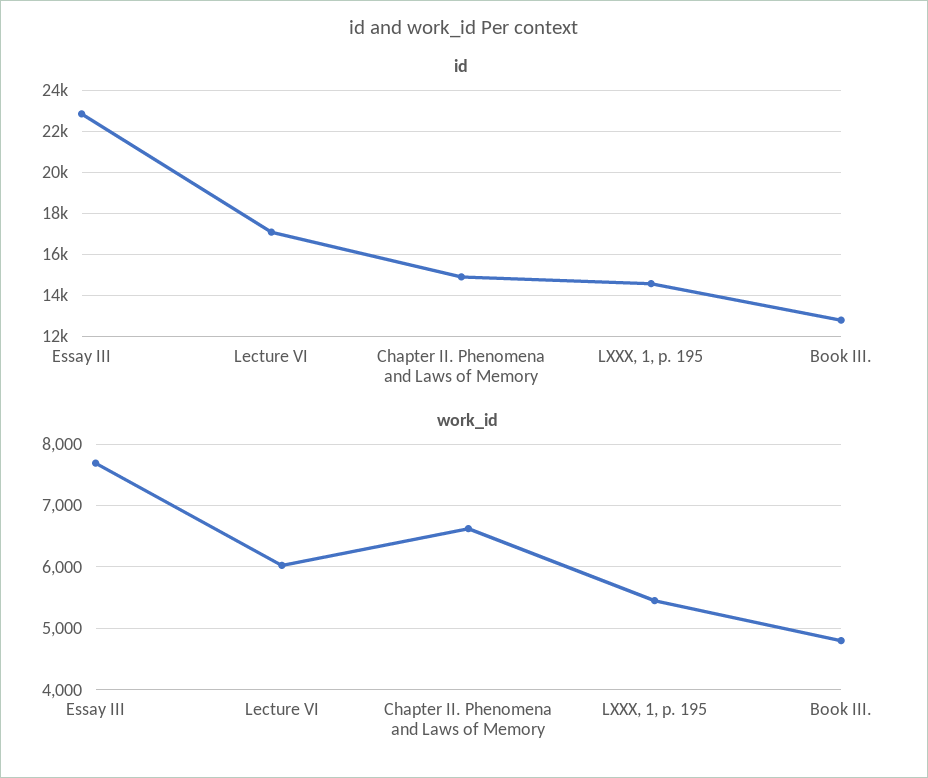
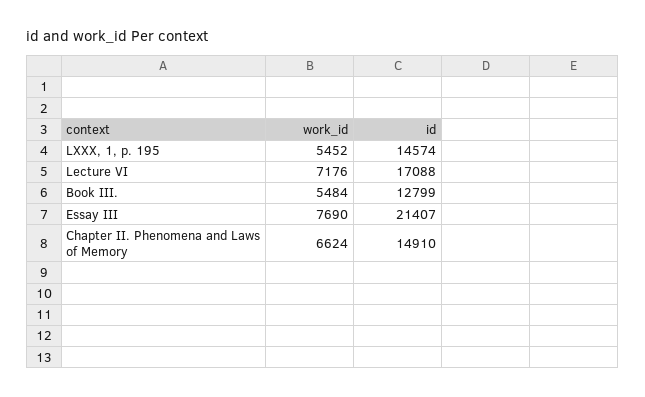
  {
    "id": {
-     "Essay III": 23000,
+     "Essay III": 21407,
      "Lecture VI": 17088,
      "Chapter II. Phenomena and Laws of Memory": 14910,
      "LXXX, 1, p. 195": 14574,
      "Book III.": 12799
    },
    "work_id": {
      "Essay III": 7690,
-     "Lecture VI": 6000,
+     "Lecture VI": 7176,
      "Chapter II. Phenomena and Laws of Memory": 6624,
      "LXXX, 1, p. 195": 5452,
-     "Book III.": 4800
+     "Book III.": 5484
    }
  }

